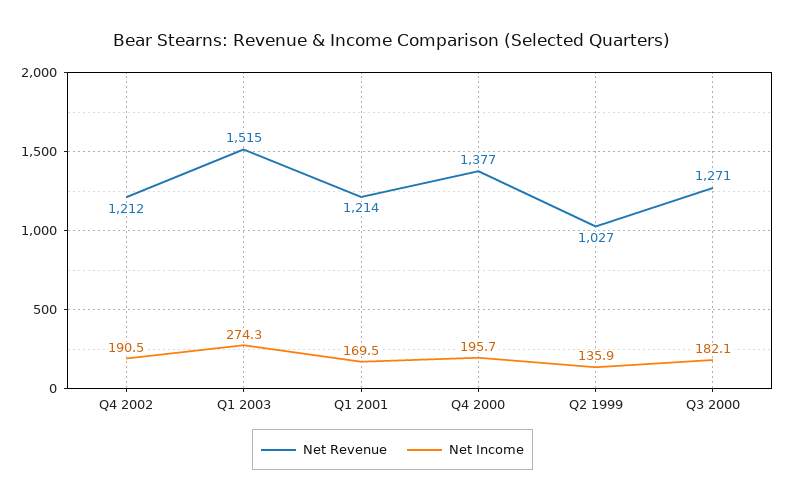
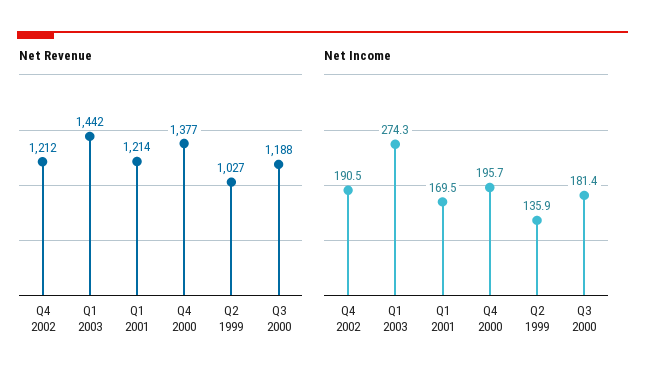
  {
    "Net Revenue": {
      "Q4 2002": 1212,
-     "Q1 2003": 1515,
+     "Q1 2003": 1442,
      "Q1 2001": 1214,
      "Q4 2000": 1377,
      "Q2 1999": 1027,
-     "Q3 2000": 1271
+     "Q3 2000": 1188
    },
    "Net Income": {
      "Q4 2002": 190.5,
      "Q1 2003": 274.3,
      "Q1 2001": 169.5,
      "Q4 2000": 195.7,
      "Q2 1999": 135.9,
-     "Q3 2000": 182.1
+     "Q3 2000": 181.4
    }
  }

